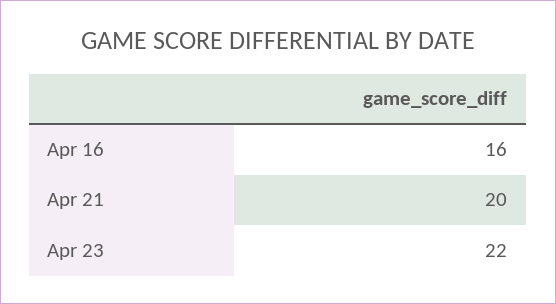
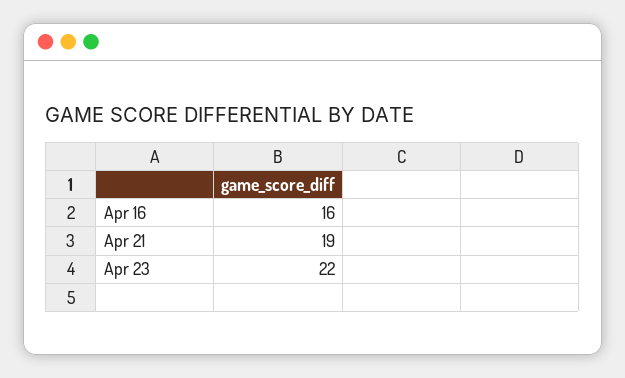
  {
    "Apr 16": 16,
-   "Apr 21": 20,
+   "Apr 21": 19,
    "Apr 23": 22
  }

